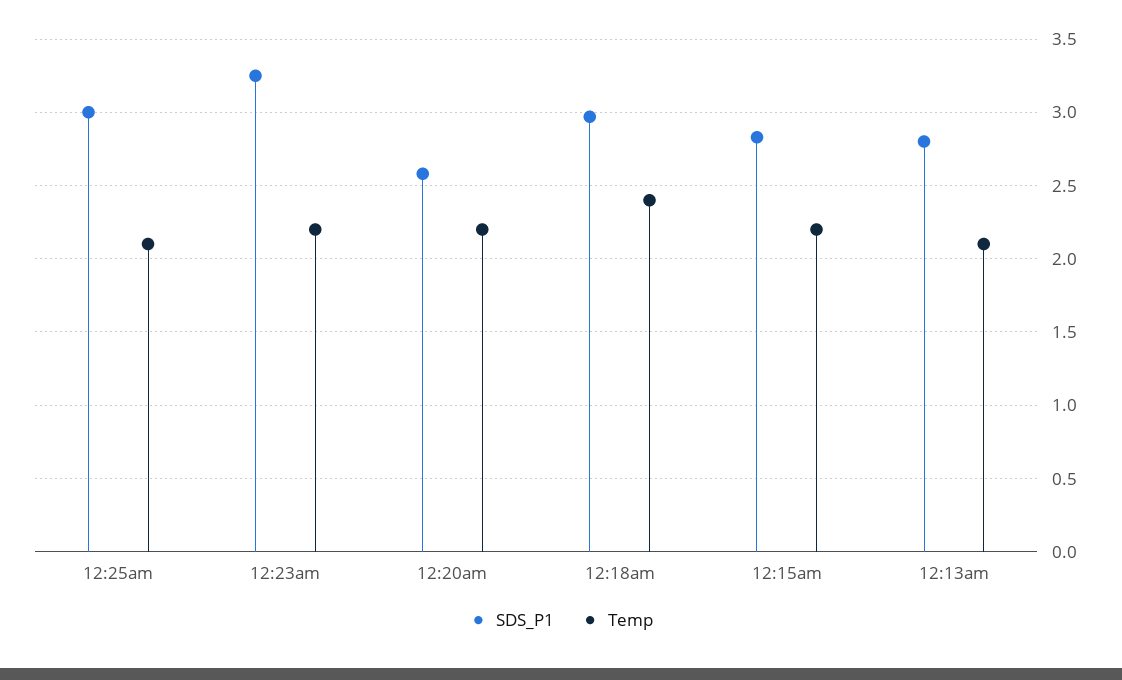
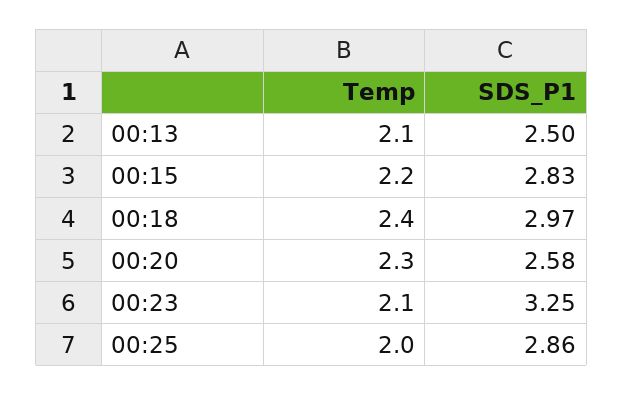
  {
    "SDS_P1": {
-     "12:25am": 3,
+     "12:25am": 2.86,
      "12:23am": 3.25,
      "12:20am": 2.58,
      "12:18am": 2.97,
      "12:15am": 2.83,
-     "12:13am": 2.8
+     "12:13am": 2.5
    },
    "Temp": {
-     "12:25am": 2.1,
+     "12:25am": 2,
-     "12:23am": 2.2,
+     "12:23am": 2.1,
-     "12:20am": 2.2,
+     "12:20am": 2.3,
      "12:18am": 2.4,
      "12:15am": 2.2,
      "12:13am": 2.1
    }
  }

